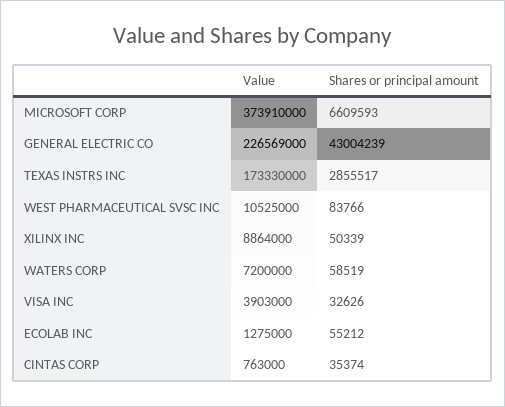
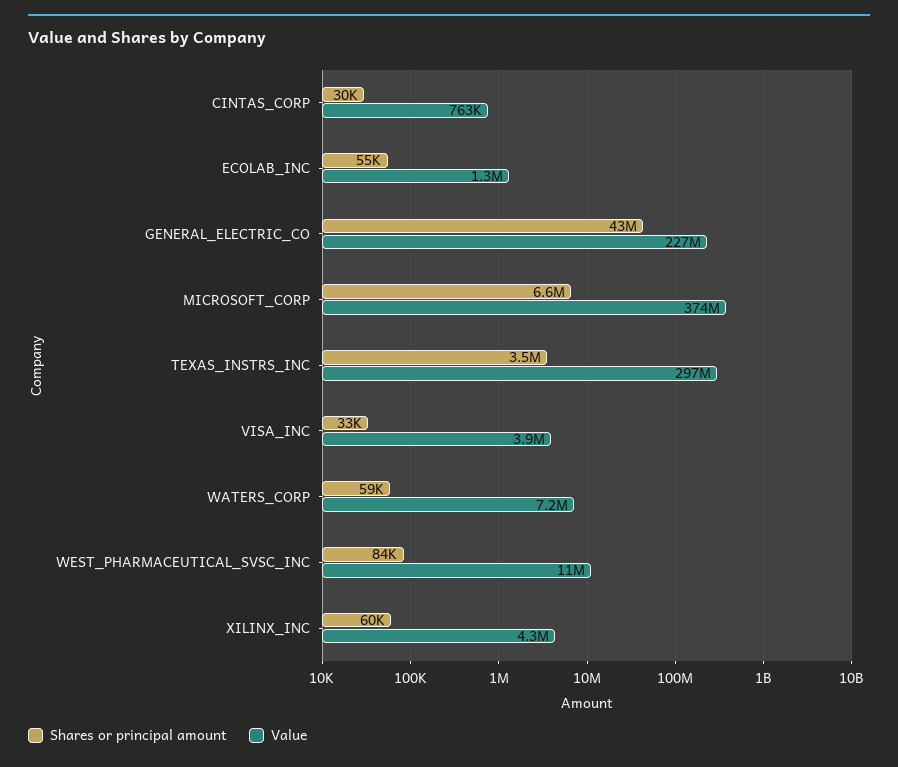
  {
    "Value": {
      "MICROSOFT CORP": 373910000,
      "GENERAL ELECTRIC CO": 226569000,
-     "TEXAS INSTRS INC": 173330000,
+     "TEXAS INSTRS INC": 297000000,
      "WEST PHARMACEUTICAL SVSC INC": 10525000,
-     "XILINX INC": 8864000,
+     "XILINX INC": 4300000,
      "WATERS CORP": 7200000,
      "VISA INC": 3903000,
      "ECOLAB INC": 1275000,
      "CINTAS CORP": 763000
    },
    "Shares or principal amount": {
      "MICROSOFT CORP": 6609593,
      "GENERAL ELECTRIC CO": 43004239,
-     "TEXAS INSTRS INC": 2855517,
+     "TEXAS INSTRS INC": 3500000,
      "WEST PHARMACEUTICAL SVSC INC": 83766,
-     "XILINX INC": 50339,
+     "XILINX INC": 60000,
      "WATERS CORP": 58519,
      "VISA INC": 32626,
      "ECOLAB INC": 55212,
-     "CINTAS CORP": 35374
+     "CINTAS CORP": 30000
    }
  }

